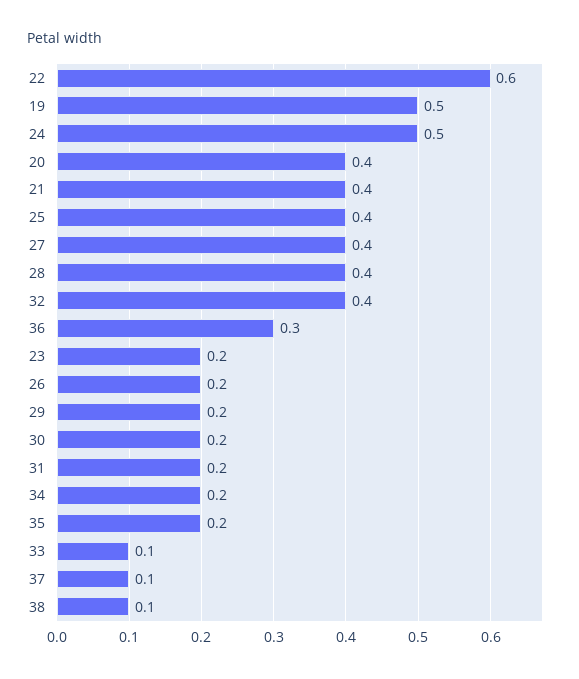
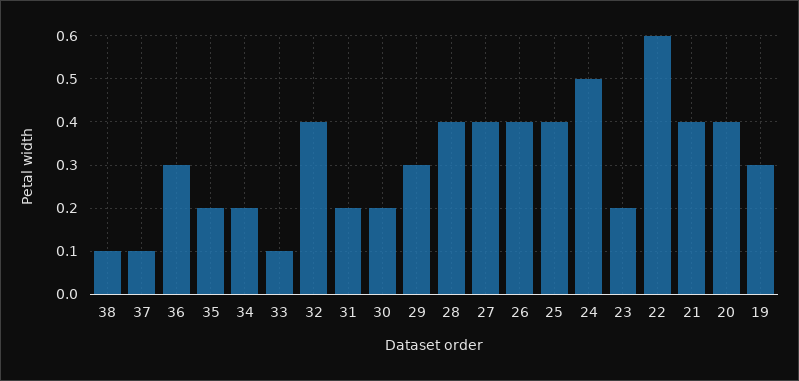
  {
    "22": 0.6,
-   "19": 0.5,
+   "19": 0.3,
    "24": 0.5,
    "20": 0.4,
    "21": 0.4,
    "25": 0.4,
    "27": 0.4,
    "28": 0.4,
    "32": 0.4,
    "36": 0.3,
    "23": 0.2,
-   "26": 0.2,
+   "26": 0.4,
-   "29": 0.2,
+   "29": 0.3,
    "30": 0.2,
    "31": 0.2,
    "34": 0.2,
    "35": 0.2,
    "33": 0.1,
    "37": 0.1,
    "38": 0.1
  }

